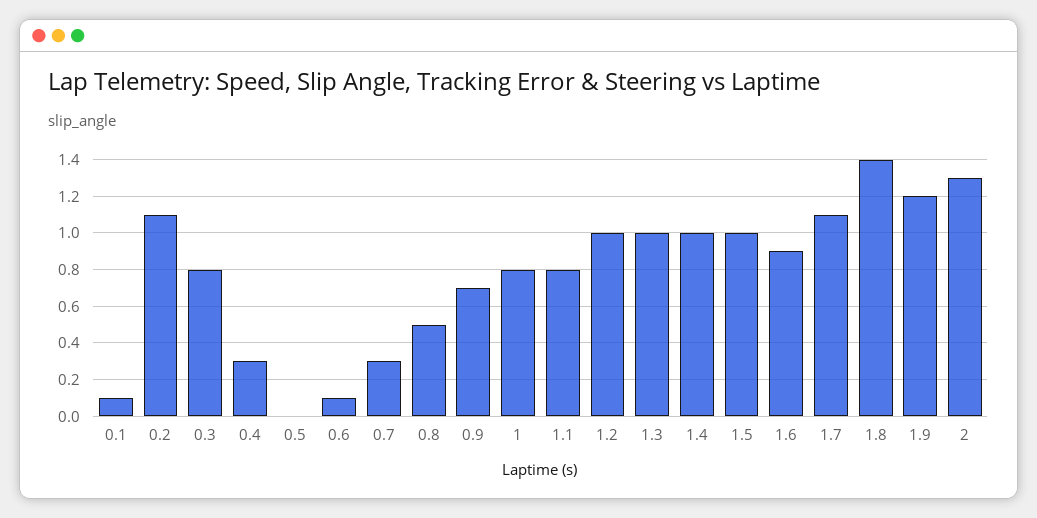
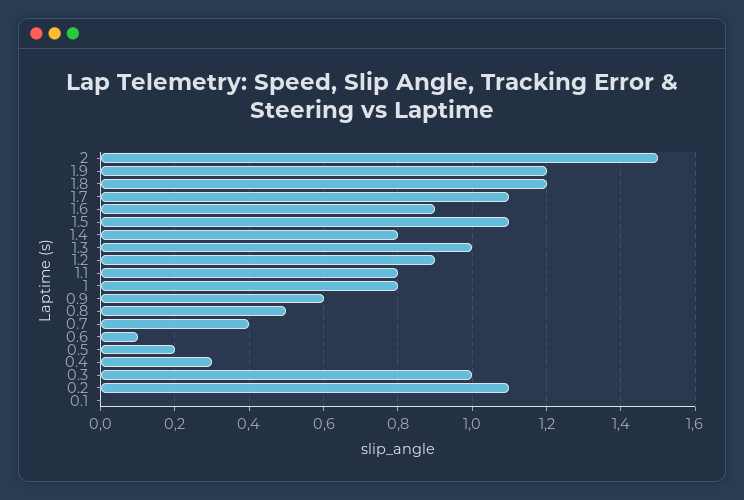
  {
-   "0.1": 0.1,
+   "0.1": 0,
    "0.2": 1.1,
-   "0.3": 0.8,
+   "0.3": 1,
    "0.4": 0.3,
-   "0.5": 0,
+   "0.5": 0.2,
    "0.6": 0.1,
-   "0.7": 0.3,
+   "0.7": 0.4,
    "0.8": 0.5,
-   "0.9": 0.7,
+   "0.9": 0.6,
    "1": 0.8,
    "1.1": 0.8,
-   "1.2": 1,
+   "1.2": 0.9,
    "1.3": 1,
-   "1.4": 1,
+   "1.4": 0.8,
-   "1.5": 1,
+   "1.5": 1.1,
    "1.6": 0.9,
    "1.7": 1.1,
-   "1.8": 1.4,
+   "1.8": 1.2,
    "1.9": 1.2,
-   "2": 1.3
+   "2": 1.5
  }

